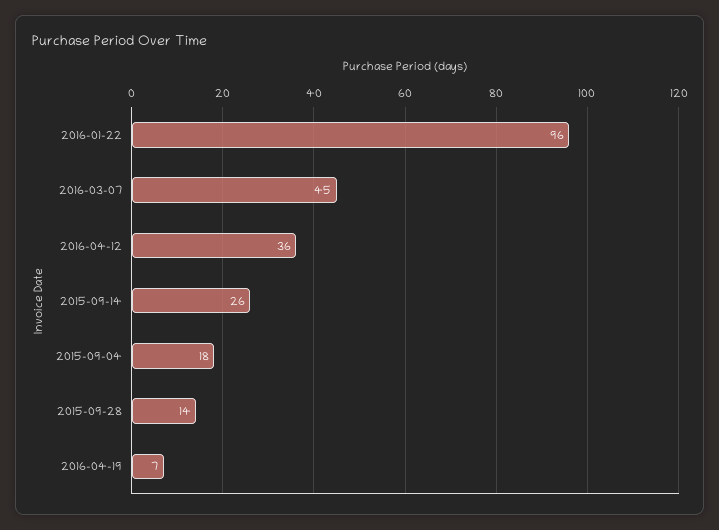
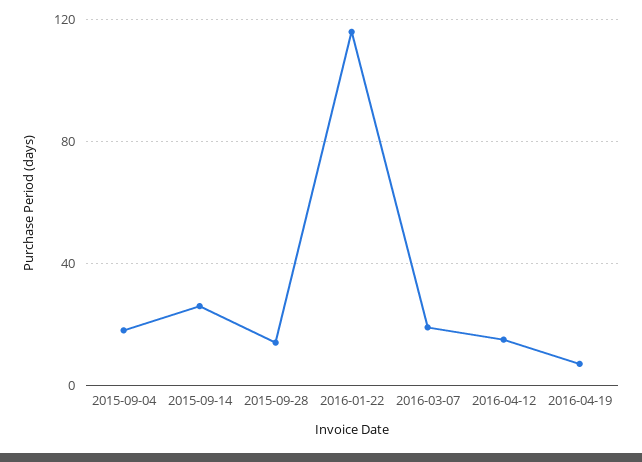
  {
-   "2016-01-22": 96,
+   "2016-01-22": 115,
-   "2016-03-07": 45,
+   "2016-03-07": 20,
-   "2016-04-12": 36,
+   "2016-04-12": 15,
    "2015-09-14": 26,
    "2015-09-04": 18,
    "2015-09-28": 14,
    "2016-04-19": 7
  }

